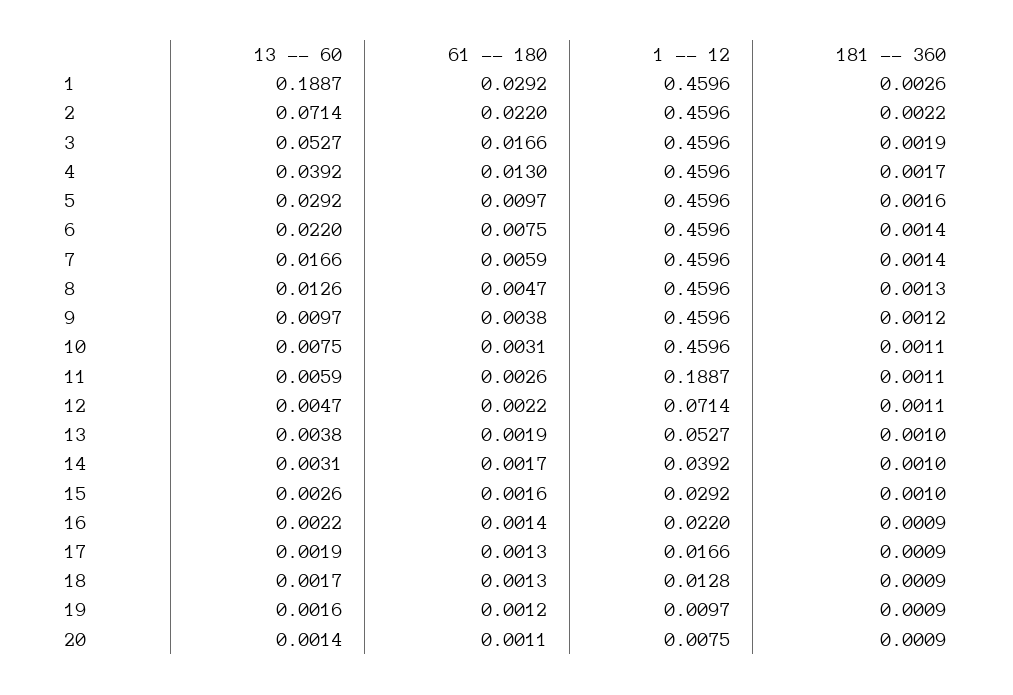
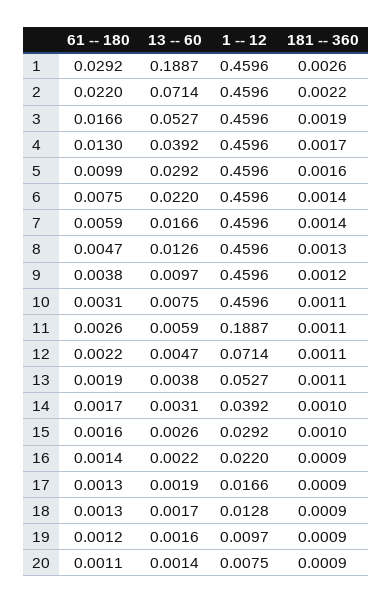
  {
    "13 -- 60": {
      "1": 0.1887,
      "2": 0.0714,
      "3": 0.0527,
      "4": 0.0392,
      "5": 0.0292,
      "6": 0.022,
      "7": 0.0166,
      "8": 0.0126,
      "9": 0.0097,
      "10": 0.0075,
      "11": 0.0059,
      "12": 0.0047,
      "13": 0.0038,
      "14": 0.0031,
      "15": 0.0026,
      "16": 0.0022,
      "17": 0.0019,
      "18": 0.0017,
      "19": 0.0016,
      "20": 0.0014
    },
    "61 -- 180": {
      "1": 0.0292,
      "2": 0.022,
      "3": 0.0166,
      "4": 0.013,
-     "5": 0.0097,
+     "5": 0.0099,
      "6": 0.0075,
      "7": 0.0059,
      "8": 0.0047,
      "9": 0.0038,
      "10": 0.0031,
      "11": 0.0026,
      "12": 0.0022,
      "13": 0.0019,
      "14": 0.0017,
      "15": 0.0016,
      "16": 0.0014,
      "17": 0.0013,
      "18": 0.0013,
      "19": 0.0012,
      "20": 0.0011
    },
    "1 -- 12": {
      "1": 0.4596,
      "2": 0.4596,
      "3": 0.4596,
      "4": 0.4596,
      "5": 0.4596,
      "6": 0.4596,
      "7": 0.4596,
      "8": 0.4596,
      "9": 0.4596,
      "10": 0.4596,
      "11": 0.1887,
      "12": 0.0714,
      "13": 0.0527,
      "14": 0.0392,
      "15": 0.0292,
      "16": 0.022,
      "17": 0.0166,
      "18": 0.0128,
      "19": 0.0097,
      "20": 0.0075
    },
    "181 -- 360": {
      "1": 0.0026,
      "2": 0.0022,
      "3": 0.0019,
      "4": 0.0017,
      "5": 0.0016,
      "6": 0.0014,
      "7": 0.0014,
      "8": 0.0013,
      "9": 0.0012,
      "10": 0.0011,
      "11": 0.0011,
      "12": 0.0011,
-     "13": 0.001,
+     "13": 0.0011,
      "14": 0.001,
      "15": 0.001,
      "16": 0.0009,
      "17": 0.0009,
      "18": 0.0009,
      "19": 0.0009,
      "20": 0.0009
    }
  }

